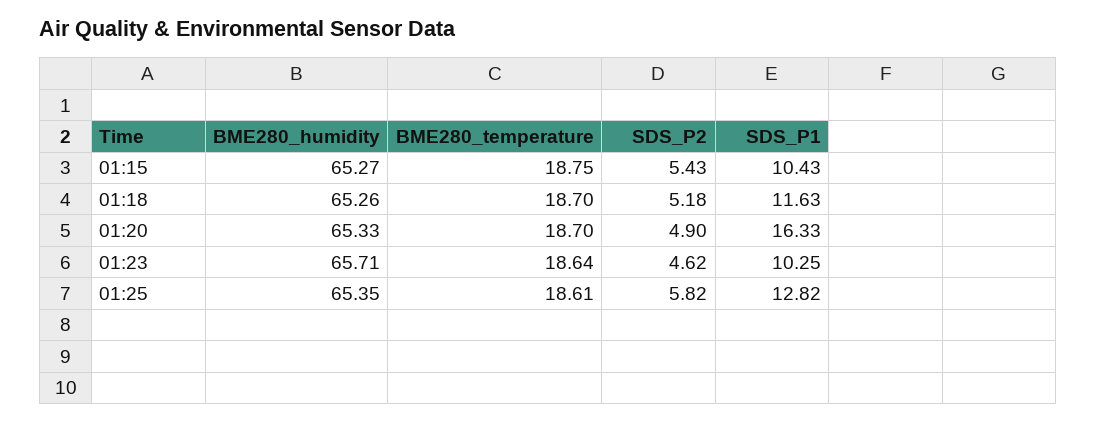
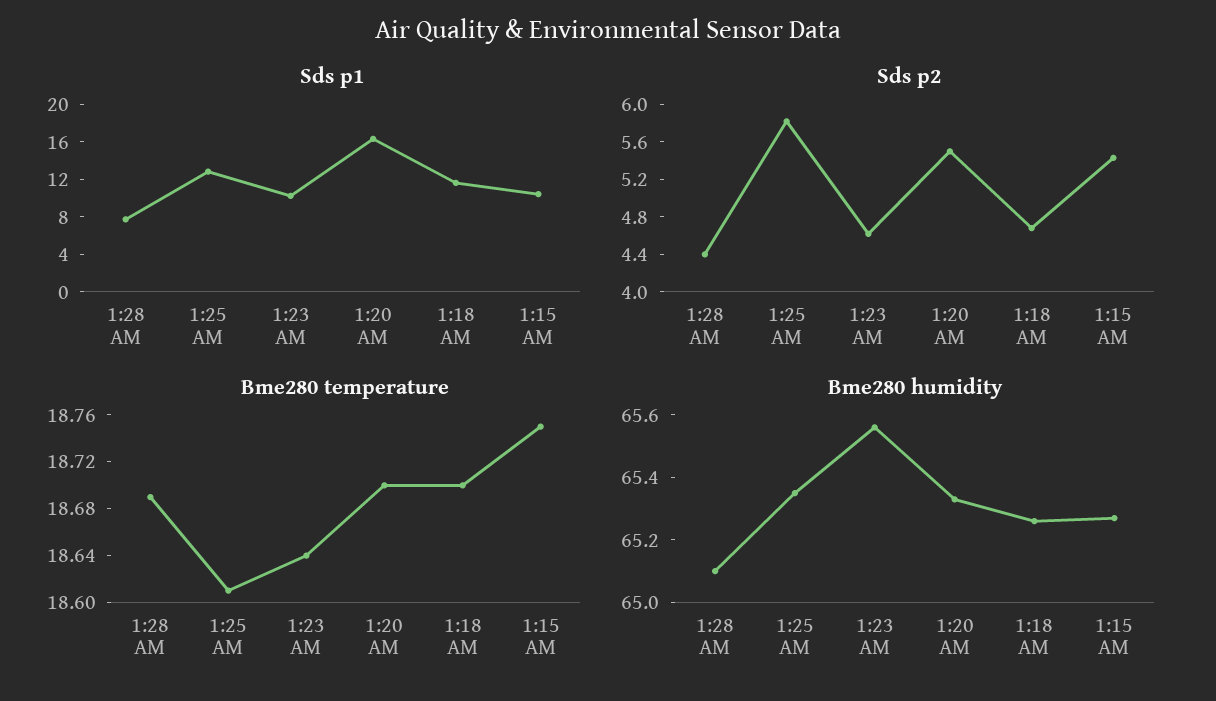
  {
    "BME280_humidity": {
      "01:15": 65.27,
      "01:18": 65.26,
      "01:20": 65.33,
-     "01:23": 65.71,
+     "01:23": 65.55,
-     "01:25": 65.35
+     "01:25": 65.35,
+     "1:28 AM": 65.1
    },
    "BME280_temperature": {
      "01:15": 18.75,
      "01:18": 18.7,
      "01:20": 18.7,
      "01:23": 18.64,
-     "01:25": 18.61
+     "01:25": 18.61,
+     "1:28 AM": 18.69
    },
    "SDS_P2": {
      "01:15": 5.43,
-     "01:18": 5.18,
+     "01:18": 4.7,
-     "01:20": 4.9,
+     "01:20": 5.5,
      "01:23": 4.62,
-     "01:25": 5.82
+     "01:25": 5.82,
+     "1:28 AM": 4.4
    },
    "SDS_P1": {
      "01:15": 10.43,
      "01:18": 11.63,
      "01:20": 16.33,
      "01:23": 10.25,
-     "01:25": 12.82
+     "01:25": 12.82,
+     "1:28 AM": 8
    }
  }

